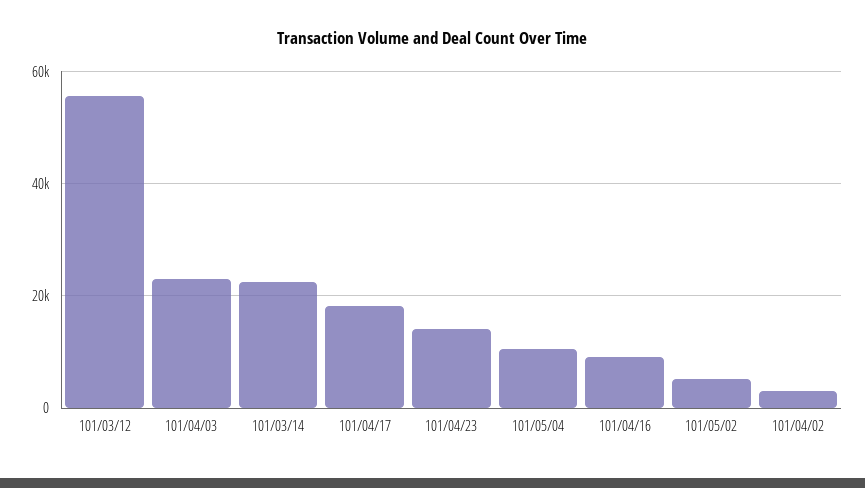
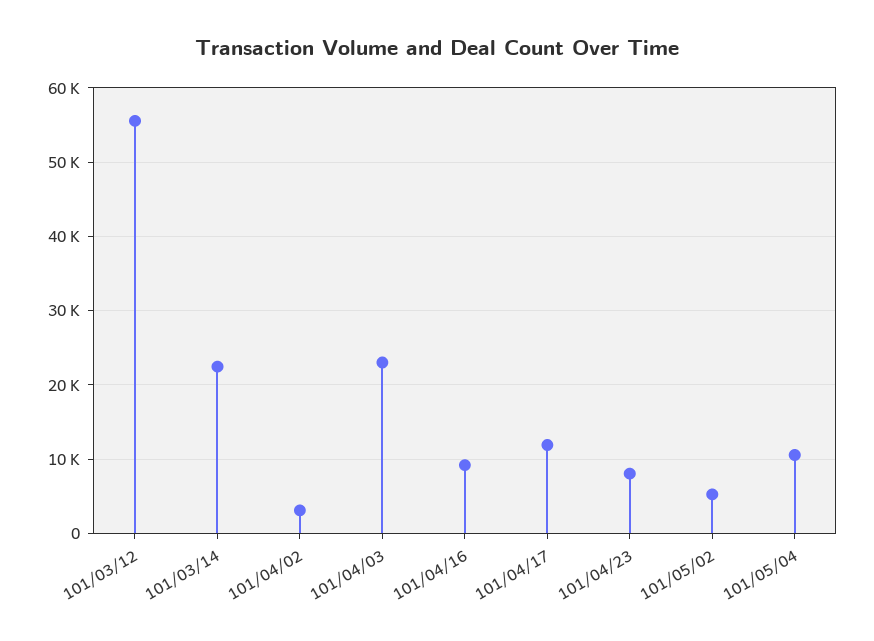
  {
    "101/03/12": 56000,
    "101/04/03": 23000,
    "101/03/14": 22000,
-   "101/04/17": 18000,
+   "101/04/17": 12000,
-   "101/04/23": 14000,
+   "101/04/23": 8000,
    "101/05/04": 11000,
    "101/04/16": 9000,
    "101/05/02": 5000,
    "101/04/02": 3000
  }

